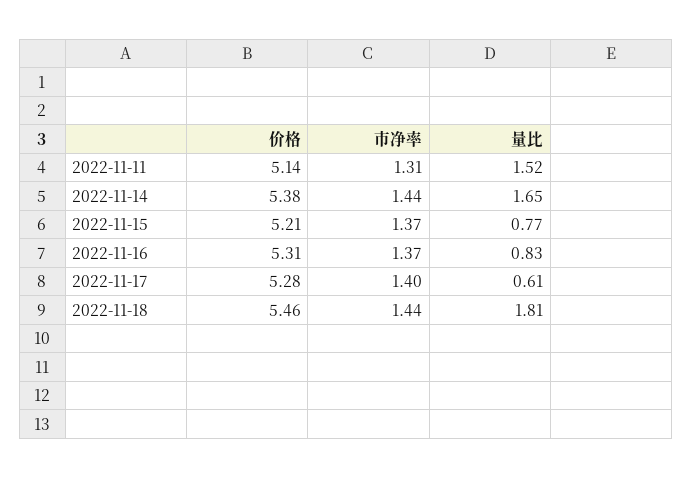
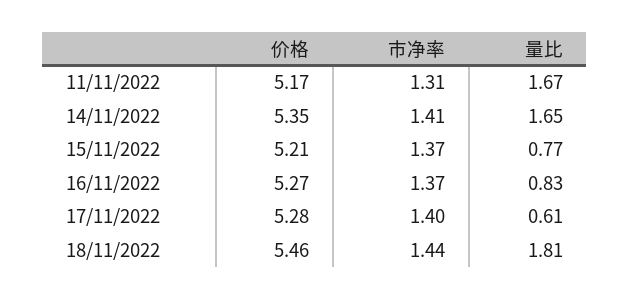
  {
    "价格": {
-     "2022-11-11": 5.14,
+     "2022-11-11": 5.17,
-     "2022-11-14": 5.38,
+     "2022-11-14": 5.35,
      "2022-11-15": 5.21,
-     "2022-11-16": 5.31,
+     "2022-11-16": 5.27,
      "2022-11-17": 5.28,
      "2022-11-18": 5.46
    },
    "市净率": {
      "2022-11-11": 1.31,
-     "2022-11-14": 1.44,
+     "2022-11-14": 1.41,
      "2022-11-15": 1.37,
      "2022-11-16": 1.37,
      "2022-11-17": 1.4,
      "2022-11-18": 1.44
    },
    "量比": {
-     "2022-11-11": 1.52,
+     "2022-11-11": 1.67,
      "2022-11-14": 1.65,
      "2022-11-15": 0.77,
      "2022-11-16": 0.83,
      "2022-11-17": 0.61,
      "2022-11-18": 1.81
    }
  }

